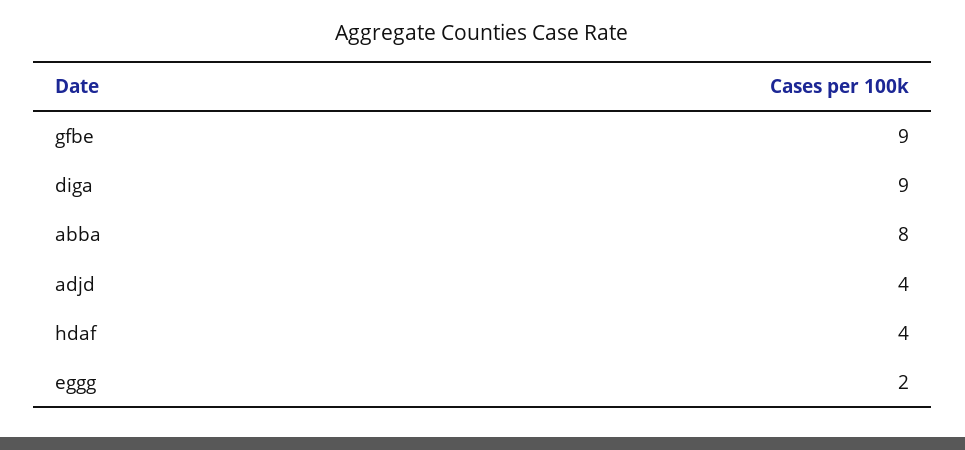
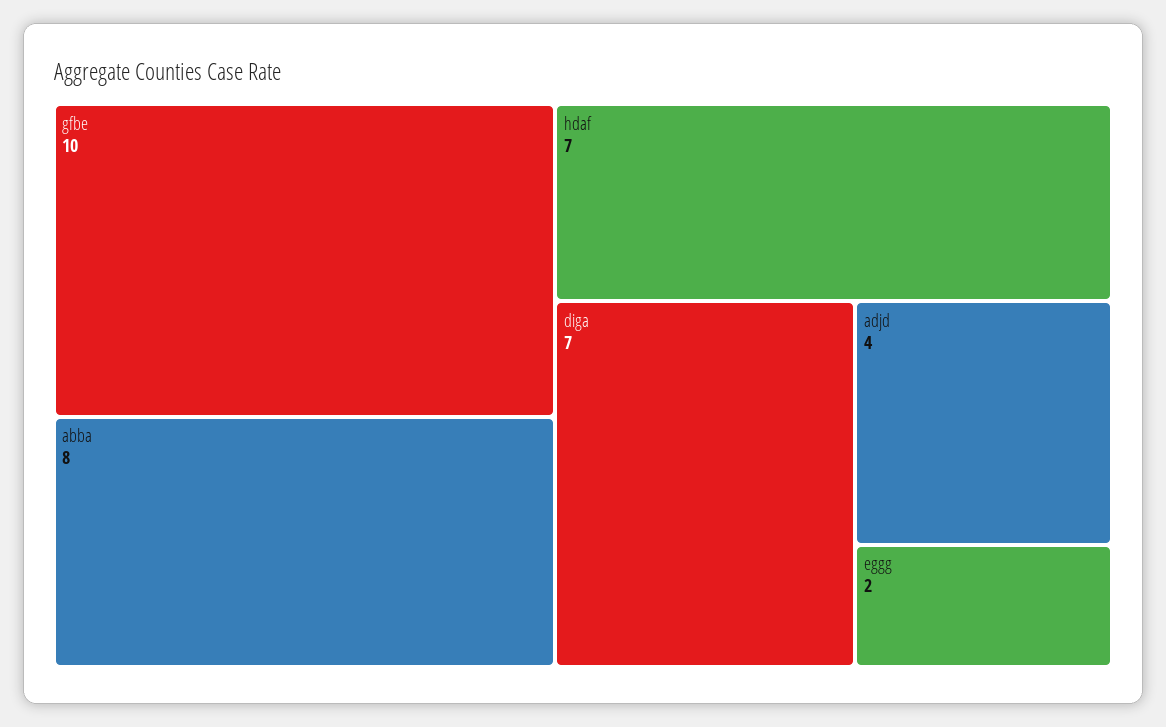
  {
-   "gfbe": 9,
+   "gfbe": 10,
-   "diga": 9,
+   "diga": 7,
    "abba": 8,
    "adjd": 4,
-   "hdaf": 4,
+   "hdaf": 7,
    "eggg": 2
  }

